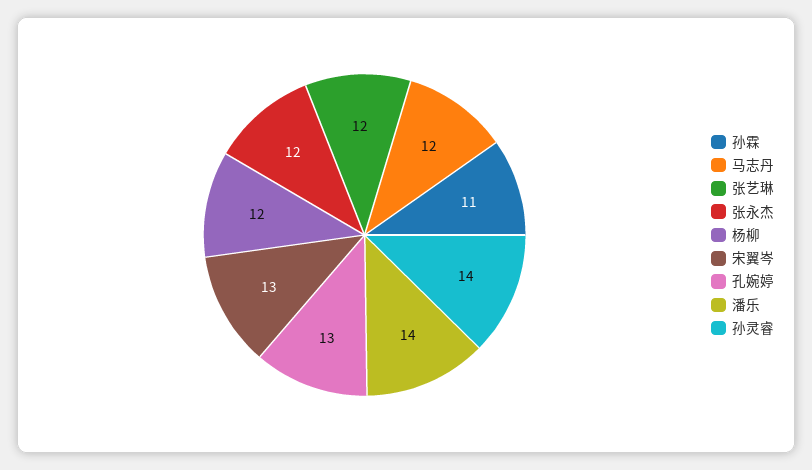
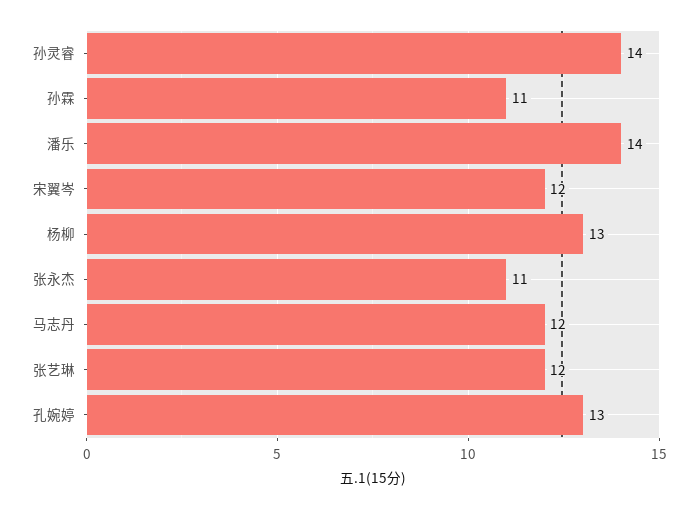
  {
    "孙霖": 11,
    "马志丹": 12,
    "张艺琳": 12,
-   "张永杰": 12,
+   "张永杰": 11,
-   "杨柳": 12,
+   "杨柳": 13,
-   "宋翼岑": 13,
+   "宋翼岑": 12,
    "孔婉婷": 13,
    "潘乐": 14,
    "孙灵睿": 14
  }

